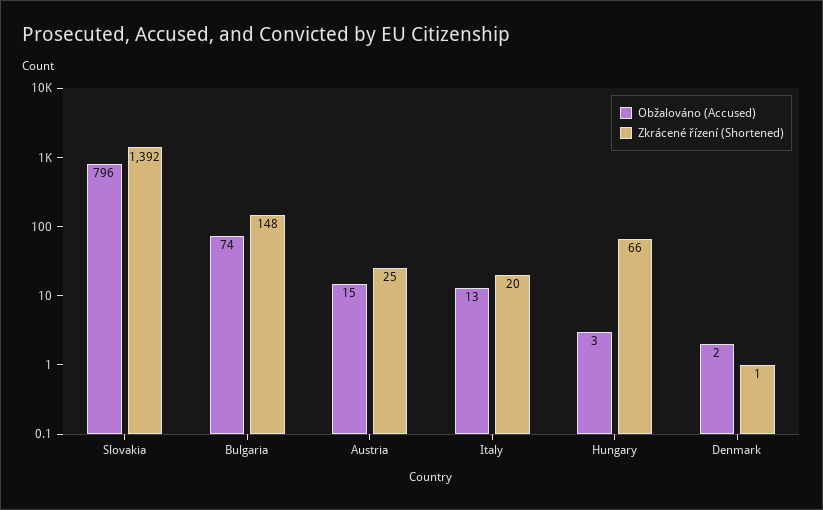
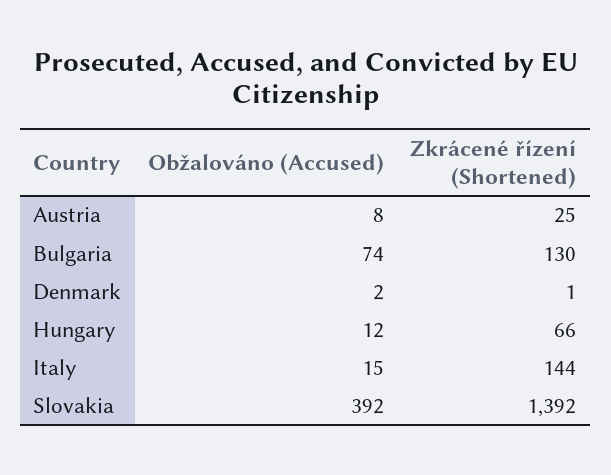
  {
    "Obžalováno (Accused)": {
-     "Slovakia": 796,
+     "Slovakia": 392,
      "Bulgaria": 74,
-     "Austria": 15,
+     "Austria": 8,
-     "Italy": 13,
+     "Italy": 15,
-     "Hungary": 3,
+     "Hungary": 12,
      "Denmark": 2
    },
    "Zkrácené řízení (Shortened)": {
      "Slovakia": 1392,
-     "Bulgaria": 148,
+     "Bulgaria": 130,
      "Austria": 25,
-     "Italy": 20,
+     "Italy": 144,
      "Hungary": 66,
      "Denmark": 1
    }
  }

